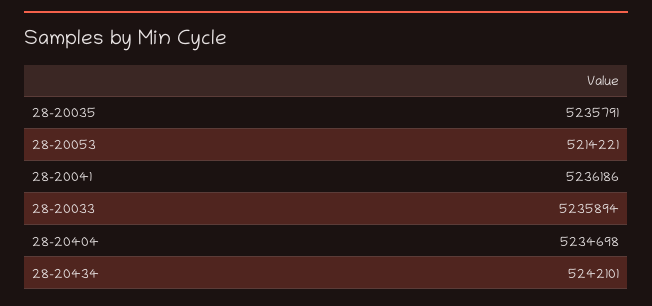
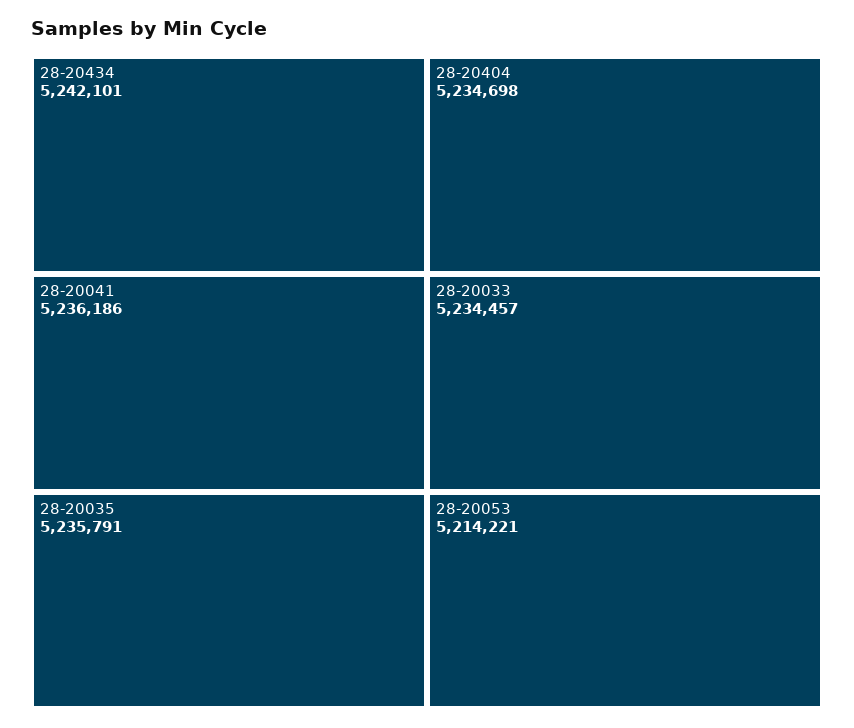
  {
    "28-20035": 5235791,
    "28-20053": 5214221,
    "28-20041": 5236186,
-   "28-20033": 5235894,
+   "28-20033": 5234457,
    "28-20404": 5234698,
    "28-20434": 5242101
  }

